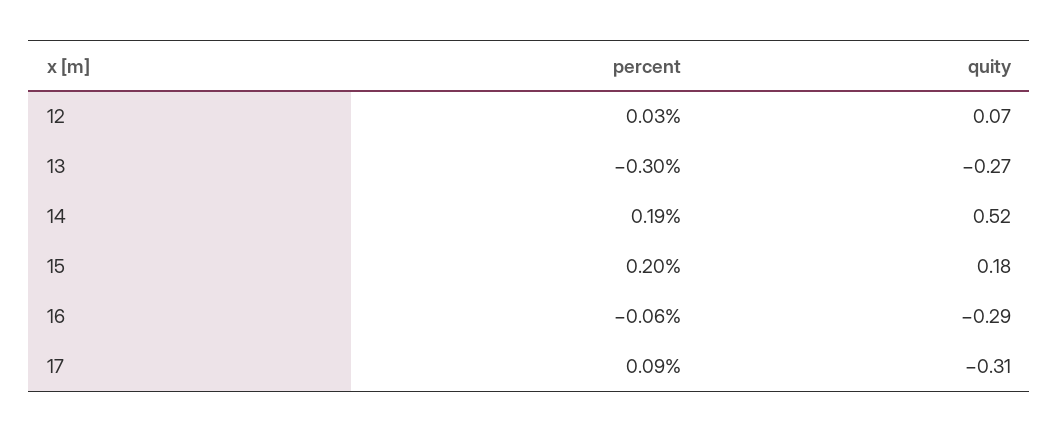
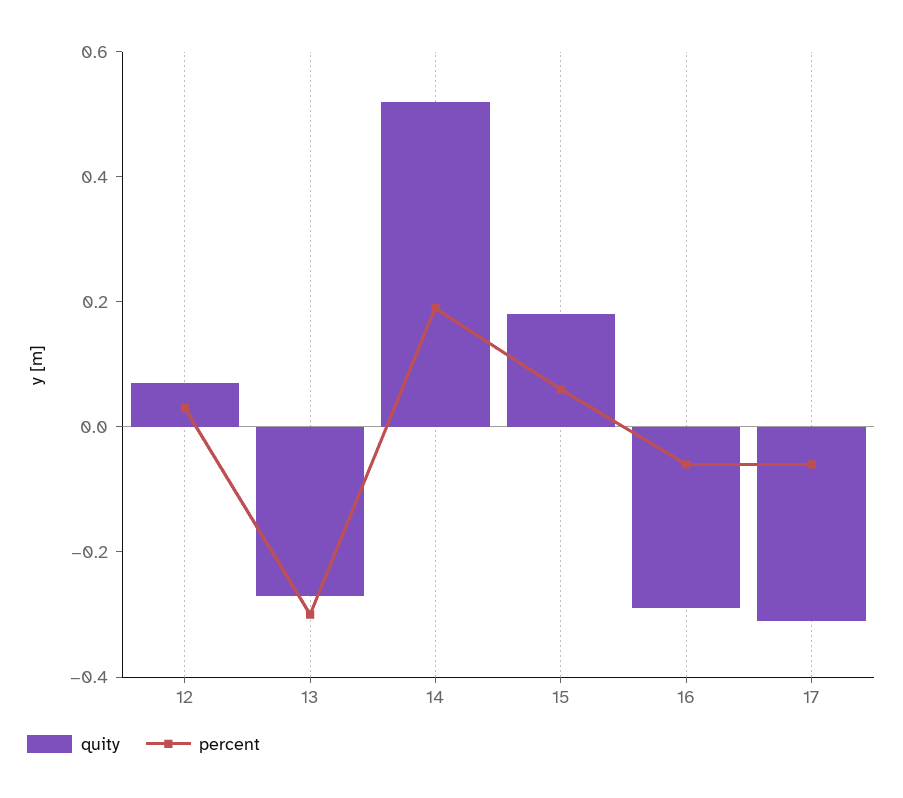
  {
    "percent": {
      "12": 0.03,
      "13": -0.3,
      "14": 0.19,
-     "15": 0.2,
+     "15": 0.05,
      "16": -0.06,
-     "17": 0.09
+     "17": -0.05
    },
    "quity": {
      "12": 0.07,
      "13": -0.27,
      "14": 0.52,
      "15": 0.18,
      "16": -0.29,
      "17": -0.31
    }
  }

